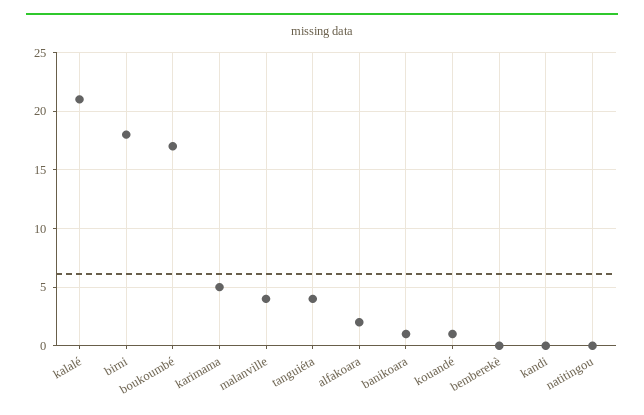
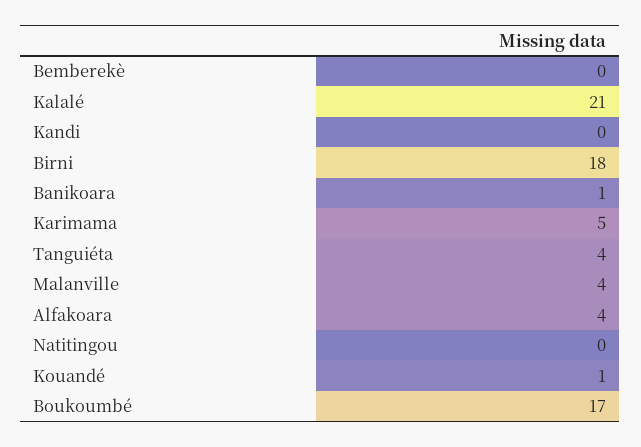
  {
    "kalalé": 21,
    "birni": 18,
    "boukoumbé": 17,
    "karimama": 5,
    "malanville": 4,
    "tanguiéta": 4,
-   "alfakoara": 2,
+   "alfakoara": 4,
    "banikoara": 1,
    "kouandé": 1,
    "bemberekè": 0,
    "kandi": 0,
    "natitingou": 0
  }

